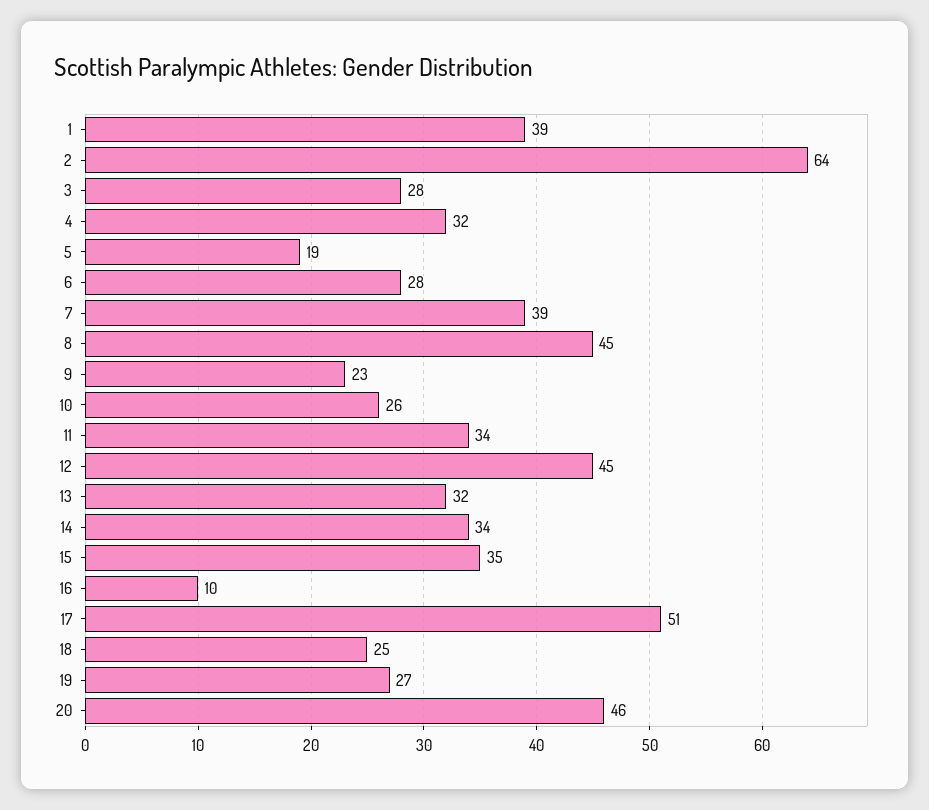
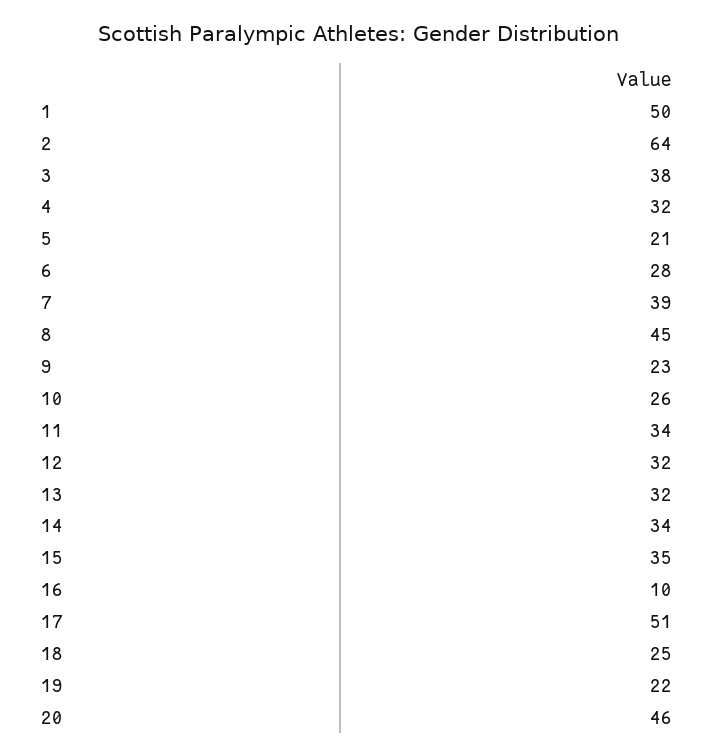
  {
-   "1": 39,
+   "1": 50,
    "2": 64,
-   "3": 28,
+   "3": 38,
    "4": 32,
-   "5": 19,
+   "5": 21,
    "6": 28,
    "7": 39,
    "8": 45,
    "9": 23,
    "10": 26,
    "11": 34,
-   "12": 45,
+   "12": 32,
    "13": 32,
    "14": 34,
    "15": 35,
    "16": 10,
    "17": 51,
    "18": 25,
-   "19": 27,
+   "19": 22,
    "20": 46
  }

